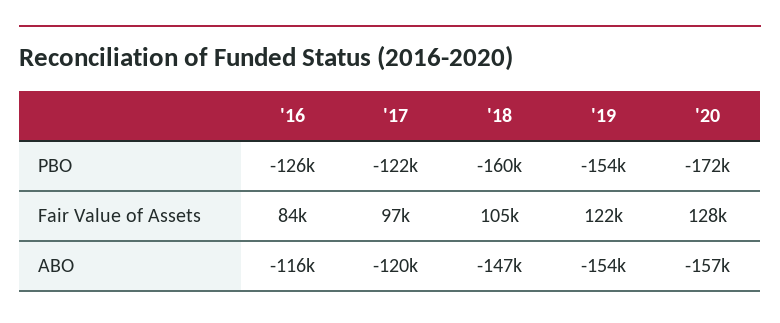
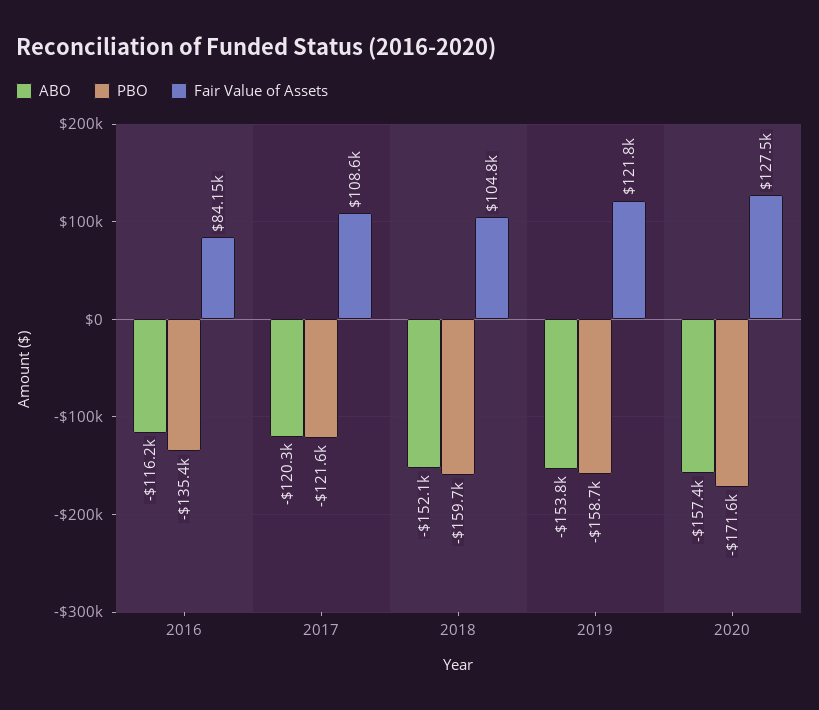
  {
    "PBO": {
-     "'16": -126000,
+     "'16": -135400,
      "'17": -121600,
      "'18": -159700,
-     "'19": -154000,
+     "'19": -158700,
      "'20": -171600
    },
    "Fair Value of Assets": {
      "'16": 84150,
-     "'17": 97000,
+     "'17": 108600,
      "'18": 104800,
      "'19": 121800,
      "'20": 127500
    },
    "ABO": {
      "'16": -116200,
      "'17": -120300,
-     "'18": -147000,
+     "'18": -152100,
      "'19": -153800,
      "'20": -157400
    }
  }

